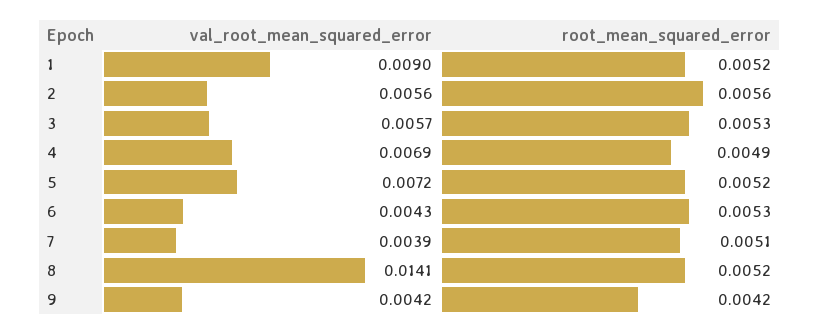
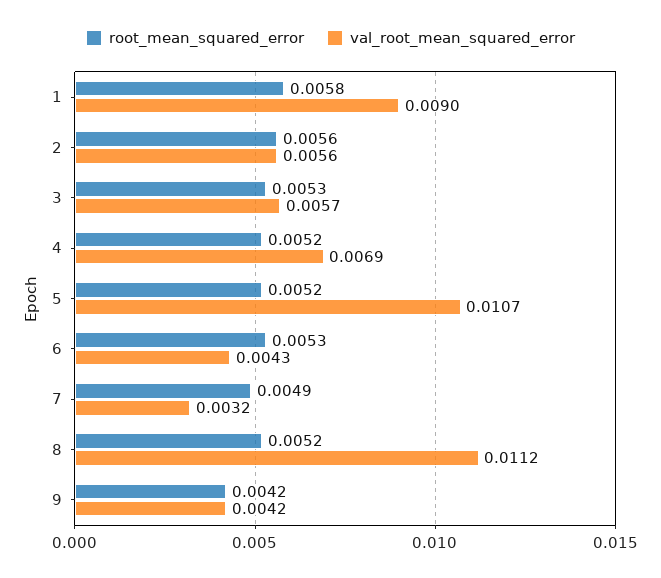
  {
    "val_root_mean_squared_error": {
      "1": 0.009,
      "2": 0.0056,
      "3": 0.0057,
      "4": 0.0069,
-     "5": 0.0072,
+     "5": 0.0107,
      "6": 0.0043,
-     "7": 0.0039,
+     "7": 0.0032,
-     "8": 0.0141,
+     "8": 0.0112,
      "9": 0.0042
    },
    "root_mean_squared_error": {
-     "1": 0.0052,
+     "1": 0.0058,
      "2": 0.0056,
      "3": 0.0053,
-     "4": 0.0049,
+     "4": 0.0052,
      "5": 0.0052,
      "6": 0.0053,
-     "7": 0.0051,
+     "7": 0.0049,
      "8": 0.0052,
      "9": 0.0042
    }
  }

